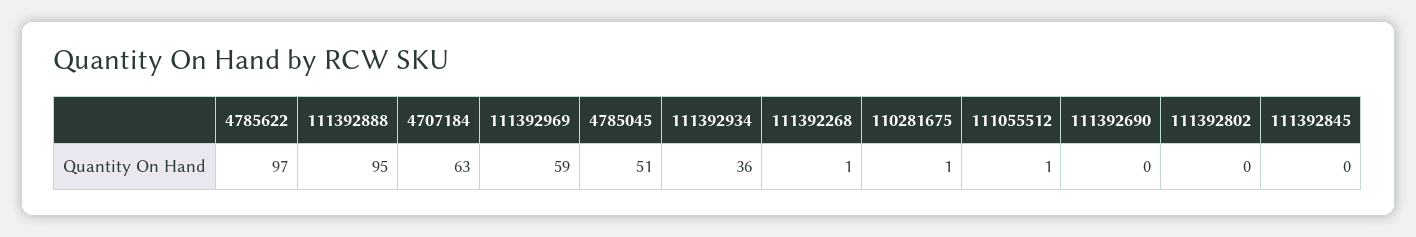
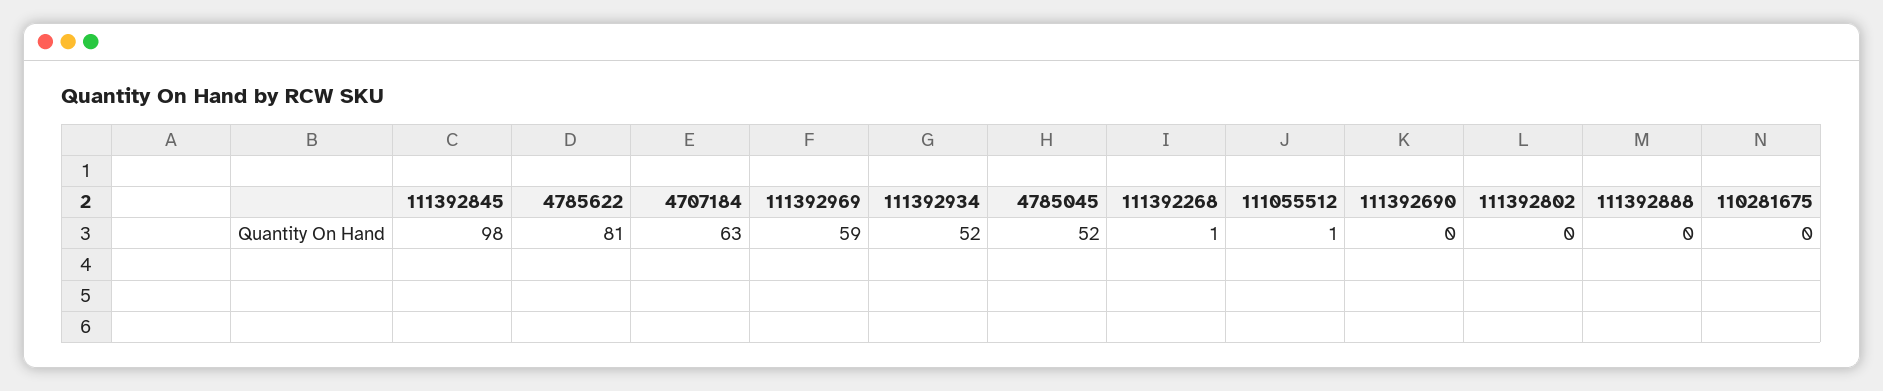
  {
-   "4785622": 97,
+   "4785622": 81,
-   "111392888": 95,
+   "111392888": 0,
    "4707184": 63,
    "111392969": 59,
-   "4785045": 51,
+   "4785045": 52,
-   "111392934": 36,
+   "111392934": 52,
    "111392268": 1,
-   "110281675": 1,
+   "110281675": 0,
    "111055512": 1,
    "111392690": 0,
    "111392802": 0,
-   "111392845": 0
+   "111392845": 98
  }

